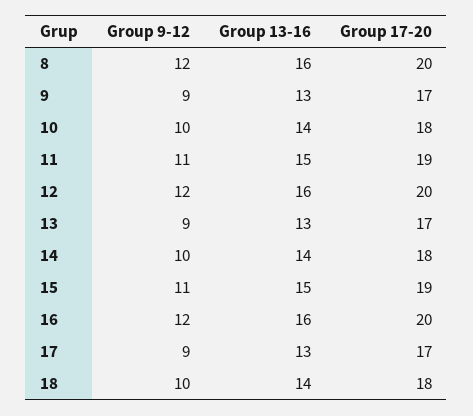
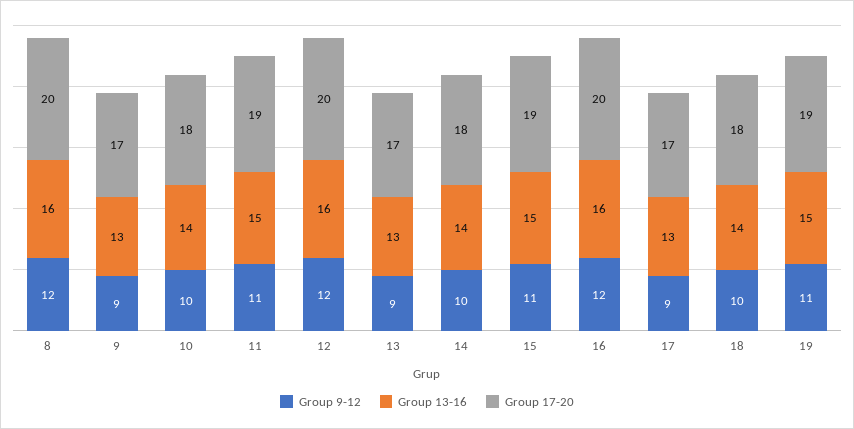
  {
    "Group 9-12": {
      "8": 12,
      "9": 9,
      "10": 10,
      "11": 11,
      "12": 12,
      "13": 9,
      "14": 10,
      "15": 11,
      "16": 12,
      "17": 9,
-     "18": 10
+     "18": 10,
+     "19": 11
    },
    "Group 13-16": {
      "8": 16,
      "9": 13,
      "10": 14,
      "11": 15,
      "12": 16,
      "13": 13,
      "14": 14,
      "15": 15,
      "16": 16,
      "17": 13,
-     "18": 14
+     "18": 14,
+     "19": 15
    },
    "Group 17-20": {
      "8": 20,
      "9": 17,
      "10": 18,
      "11": 19,
      "12": 20,
      "13": 17,
      "14": 18,
      "15": 19,
      "16": 20,
      "17": 17,
-     "18": 18
+     "18": 18,
+     "19": 19
    }
  }

